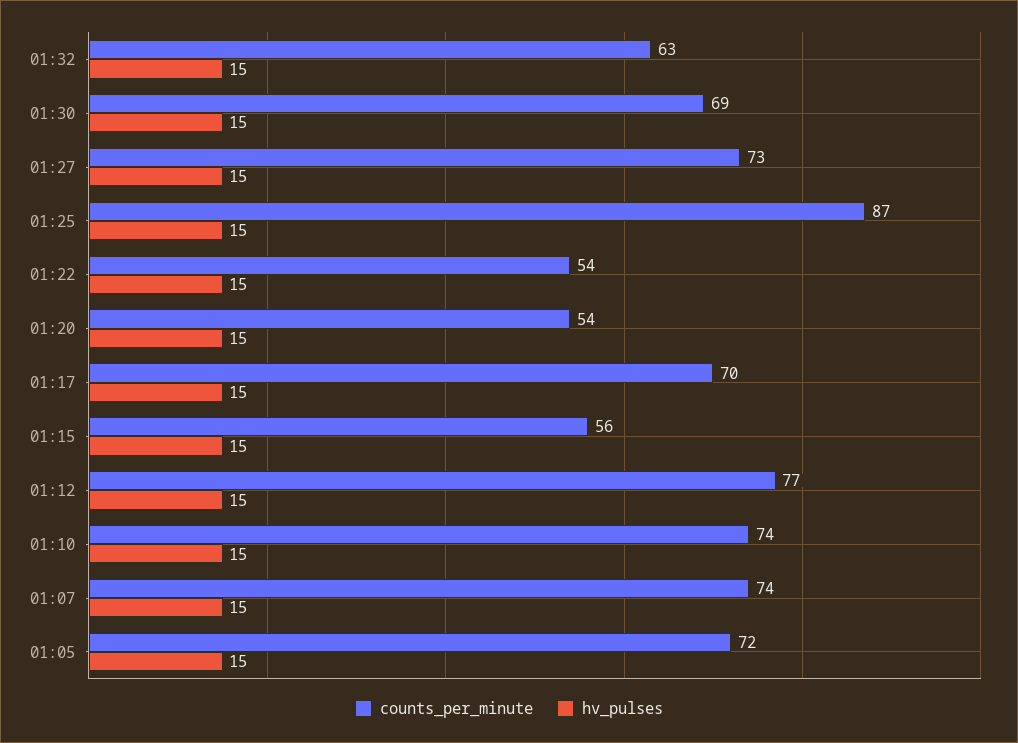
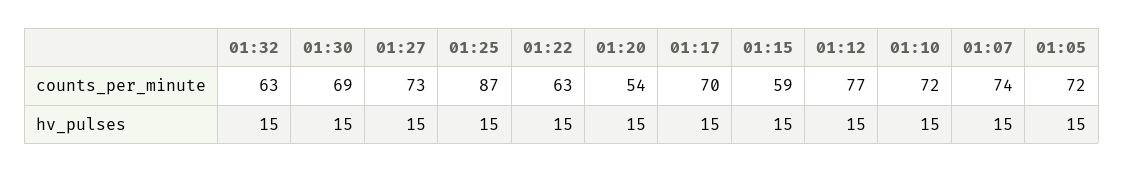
  {
    "counts_per_minute": {
      "01:32": 63,
      "01:30": 69,
      "01:27": 73,
      "01:25": 87,
-     "01:22": 54,
+     "01:22": 63,
      "01:20": 54,
      "01:17": 70,
-     "01:15": 56,
+     "01:15": 59,
      "01:12": 77,
-     "01:10": 74,
+     "01:10": 72,
      "01:07": 74,
      "01:05": 72
    },
    "hv_pulses": {
      "01:32": 15,
      "01:30": 15,
      "01:27": 15,
      "01:25": 15,
      "01:22": 15,
      "01:20": 15,
      "01:17": 15,
      "01:15": 15,
      "01:12": 15,
      "01:10": 15,
      "01:07": 15,
      "01:05": 15
    }
  }

